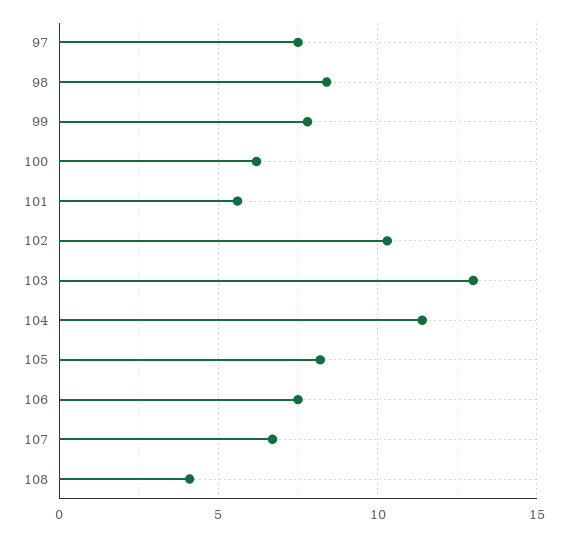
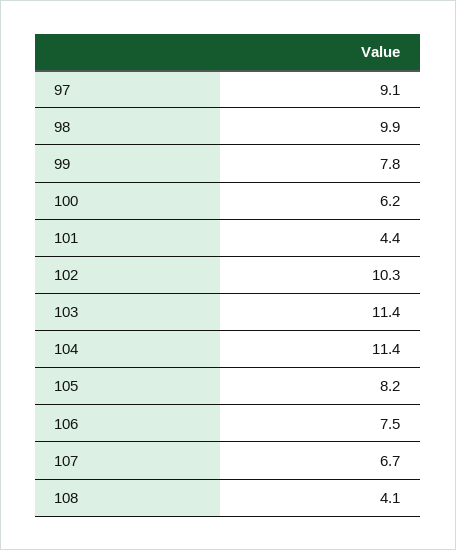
  {
-   "97": 7.5,
+   "97": 9.1,
-   "98": 8.5,
+   "98": 9.9,
    "99": 7.8,
    "100": 6.2,
-   "101": 5.5,
+   "101": 4.4,
    "102": 10.3,
-   "103": 13,
+   "103": 11.4,
    "104": 11.4,
    "105": 8.2,
    "106": 7.5,
    "107": 6.7,
    "108": 4.1
  }

